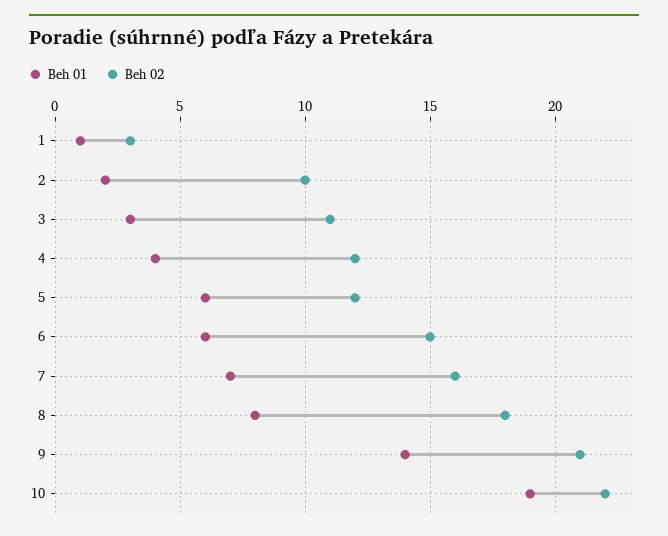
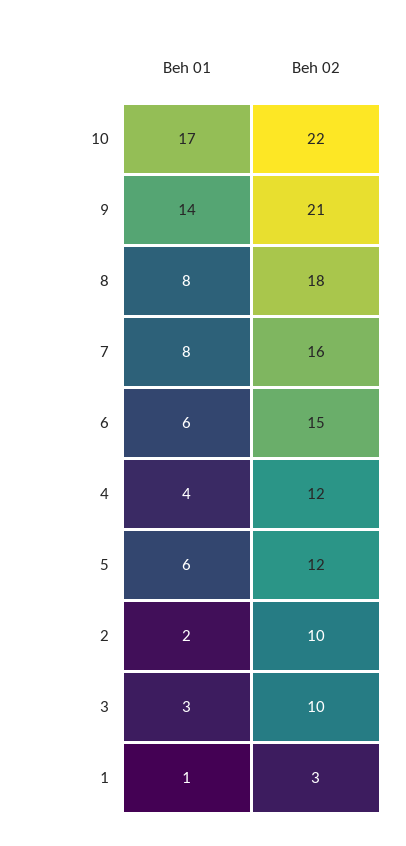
  {
    "Beh 01": {
      "1": 1,
      "2": 2,
      "3": 3,
      "4": 4,
      "5": 6,
      "6": 6,
-     "7": 7,
+     "7": 8,
      "8": 8,
      "9": 14,
-     "10": 19
+     "10": 17
    },
    "Beh 02": {
      "1": 3,
      "2": 10,
-     "3": 11,
+     "3": 10,
      "4": 12,
      "5": 12,
      "6": 15,
      "7": 16,
      "8": 18,
      "9": 21,
      "10": 22
    }
  }

